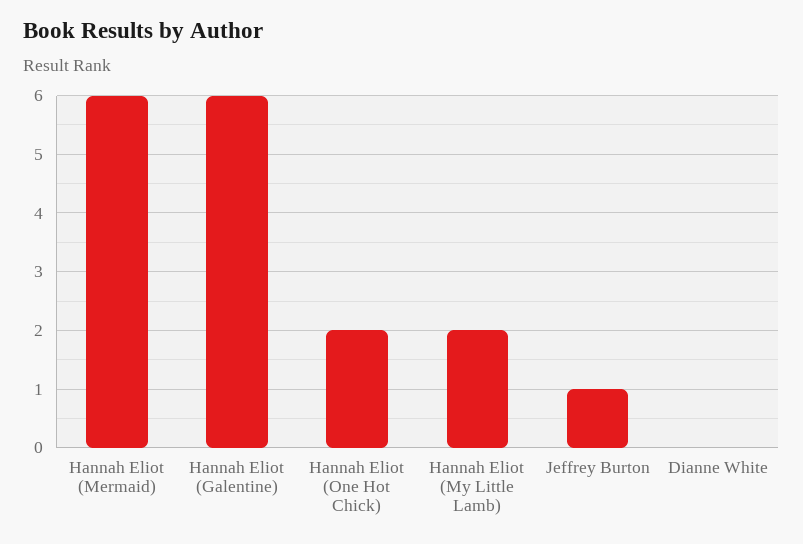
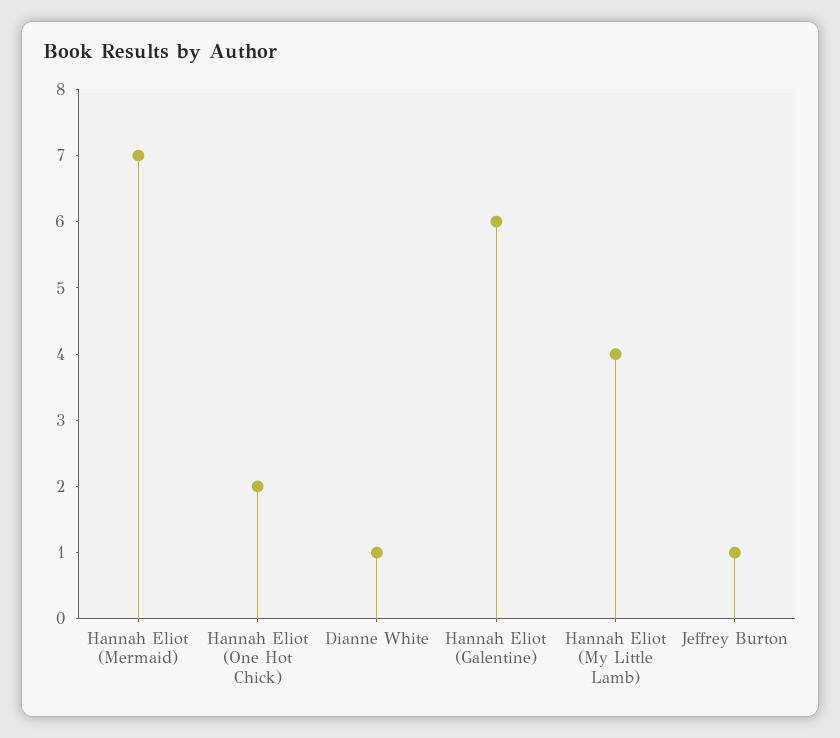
  {
-   "Hannah Eliot (Mermaid)": 6,
+   "Hannah Eliot (Mermaid)": 7,
    "Hannah Eliot (Galentine)": 6,
    "Hannah Eliot (One Hot Chick)": 2,
-   "Hannah Eliot (My Little Lamb)": 2,
+   "Hannah Eliot (My Little Lamb)": 4,
    "Jeffrey Burton": 1,
-   "Dianne White": 0
+   "Dianne White": 1
  }

